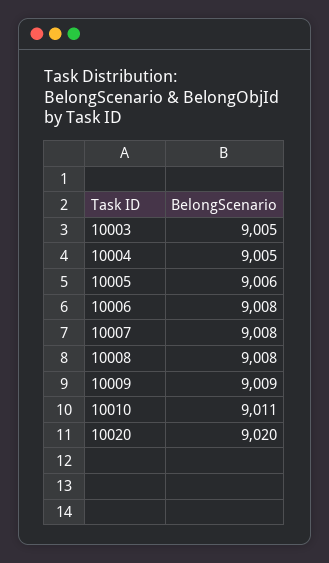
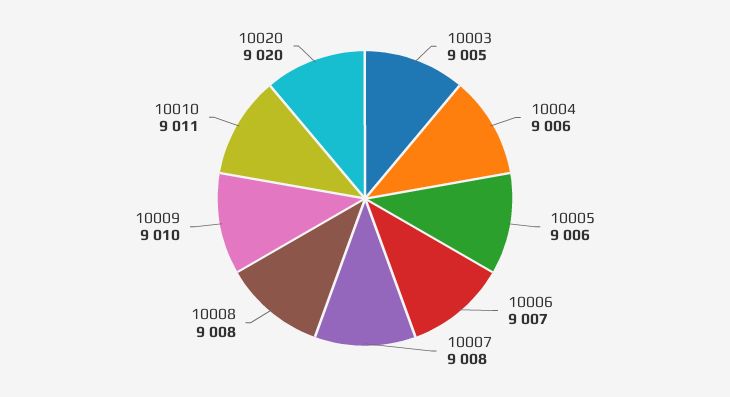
  {
    "10003": 9005,
-   "10004": 9005,
+   "10004": 9006,
    "10005": 9006,
-   "10006": 9008,
+   "10006": 9007,
    "10007": 9008,
    "10008": 9008,
-   "10009": 9009,
+   "10009": 9010,
    "10010": 9011,
    "10020": 9020
  }

